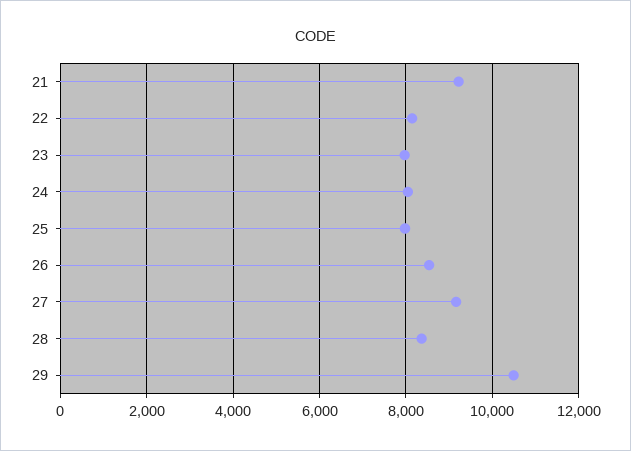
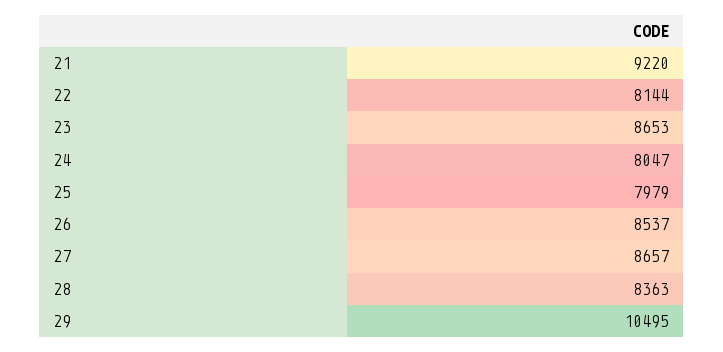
  {
    "21": 9220,
    "22": 8144,
-   "23": 8000,
+   "23": 8653,
    "24": 8047,
    "25": 7979,
    "26": 8537,
-   "27": 9200,
+   "27": 8657,
    "28": 8363,
    "29": 10495
  }

